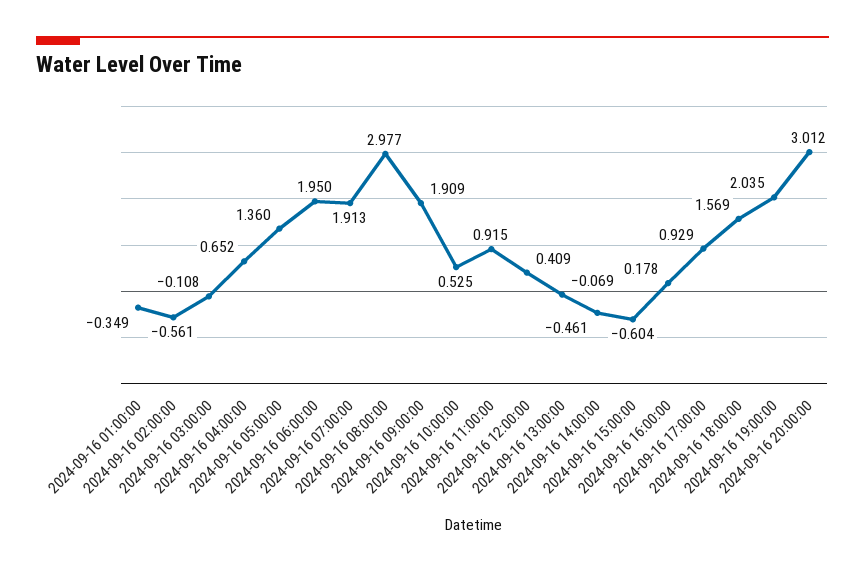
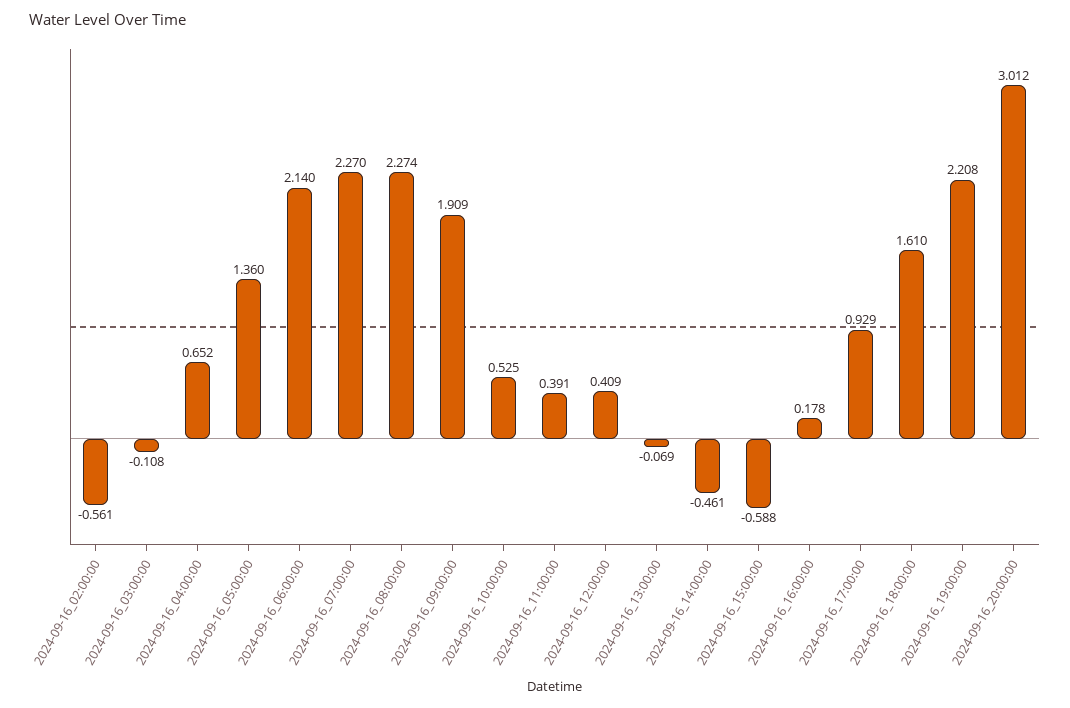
  {
-   "2024-09-16 01:00:00": -0.349,
    "2024-09-16 02:00:00": -0.561,
    "2024-09-16 03:00:00": -0.108,
    "2024-09-16 04:00:00": 0.652,
    "2024-09-16 05:00:00": 1.36,
-   "2024-09-16 06:00:00": 1.95,
+   "2024-09-16 06:00:00": 2.14,
-   "2024-09-16 07:00:00": 1.913,
+   "2024-09-16 07:00:00": 2.27,
-   "2024-09-16 08:00:00": 2.977,
+   "2024-09-16 08:00:00": 2.274,
    "2024-09-16 09:00:00": 1.909,
    "2024-09-16 10:00:00": 0.525,
-   "2024-09-16 11:00:00": 0.915,
+   "2024-09-16 11:00:00": 0.391,
    "2024-09-16 12:00:00": 0.409,
    "2024-09-16 13:00:00": -0.069,
    "2024-09-16 14:00:00": -0.461,
-   "2024-09-16 15:00:00": -0.604,
+   "2024-09-16 15:00:00": -0.588,
    "2024-09-16 16:00:00": 0.178,
    "2024-09-16 17:00:00": 0.929,
-   "2024-09-16 18:00:00": 1.569,
+   "2024-09-16 18:00:00": 1.61,
-   "2024-09-16 19:00:00": 2.035,
+   "2024-09-16 19:00:00": 2.208,
    "2024-09-16 20:00:00": 3.012
  }

